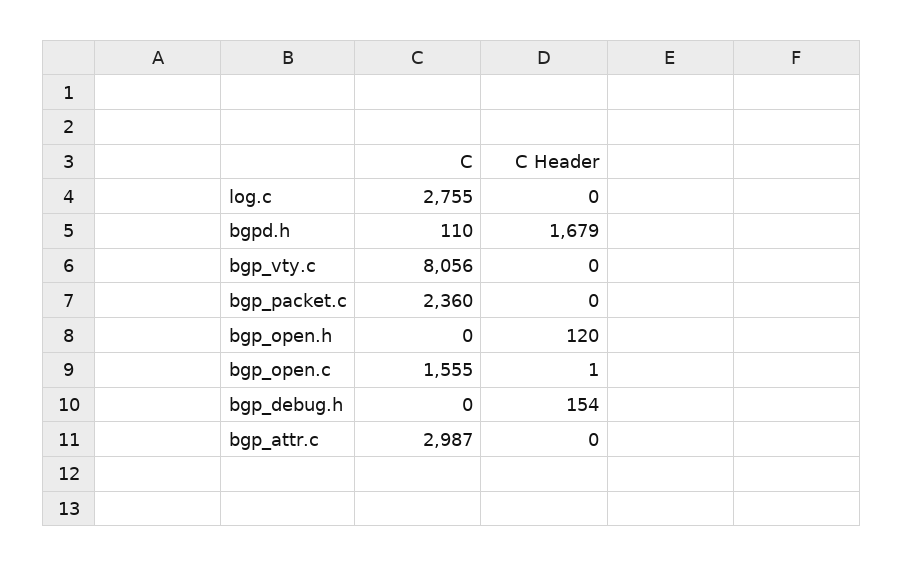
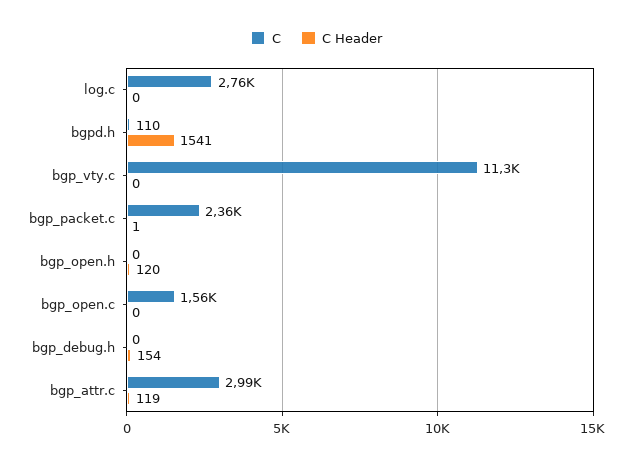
  {
    "C": {
      "log.c": 2755,
      "bgpd.h": 110,
-     "bgp_vty.c": 8056,
+     "bgp_vty.c": 11300,
      "bgp_packet.c": 2360,
      "bgp_open.h": 0,
      "bgp_open.c": 1555,
      "bgp_debug.h": 0,
      "bgp_attr.c": 2987
    },
    "C Header": {
      "log.c": 0,
-     "bgpd.h": 1679,
+     "bgpd.h": 1541,
      "bgp_vty.c": 0,
-     "bgp_packet.c": 0,
+     "bgp_packet.c": 1,
      "bgp_open.h": 120,
-     "bgp_open.c": 1,
+     "bgp_open.c": 0,
      "bgp_debug.h": 154,
-     "bgp_attr.c": 0
+     "bgp_attr.c": 119
    }
  }

